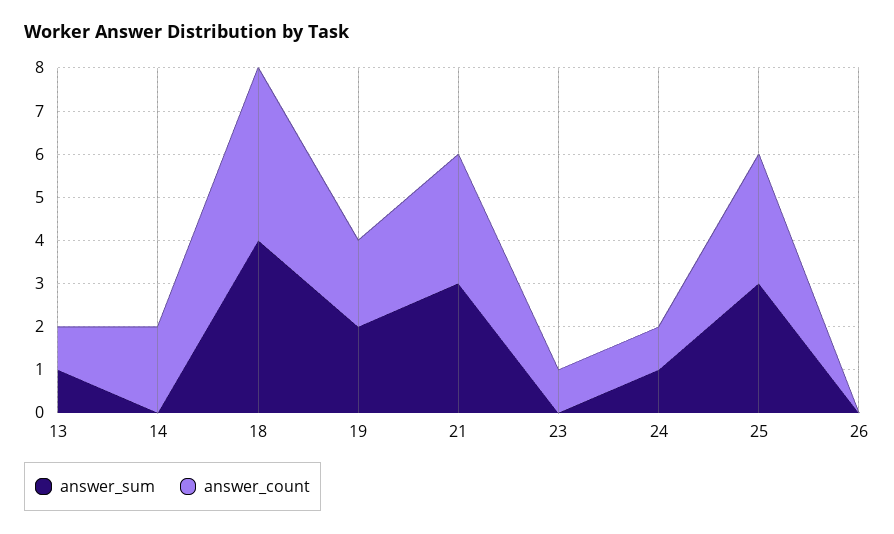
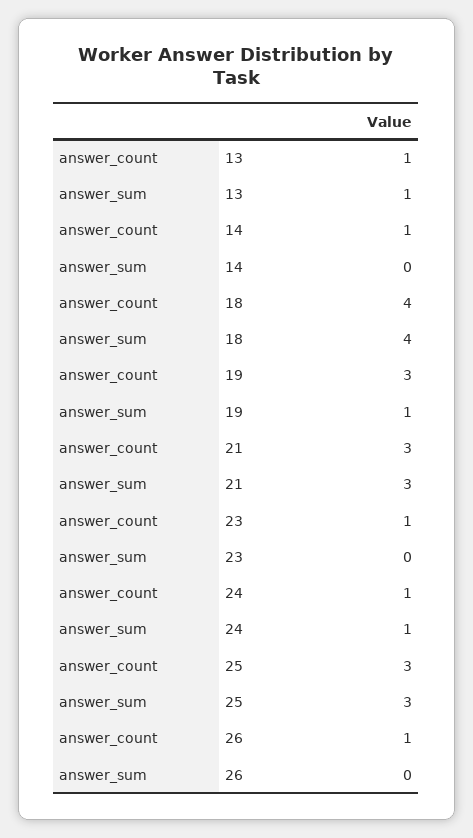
  {
    "answer_sum": {
      "13": 1,
      "14": 0,
      "18": 4,
-     "19": 2,
+     "19": 1,
      "21": 3,
      "23": 0,
      "24": 1,
      "25": 3,
      "26": 0
    },
    "answer_count": {
      "13": 1,
-     "14": 2,
+     "14": 1,
      "18": 4,
-     "19": 2,
+     "19": 3,
      "21": 3,
      "23": 1,
      "24": 1,
      "25": 3,
-     "26": 0
+     "26": 1
    }
  }

